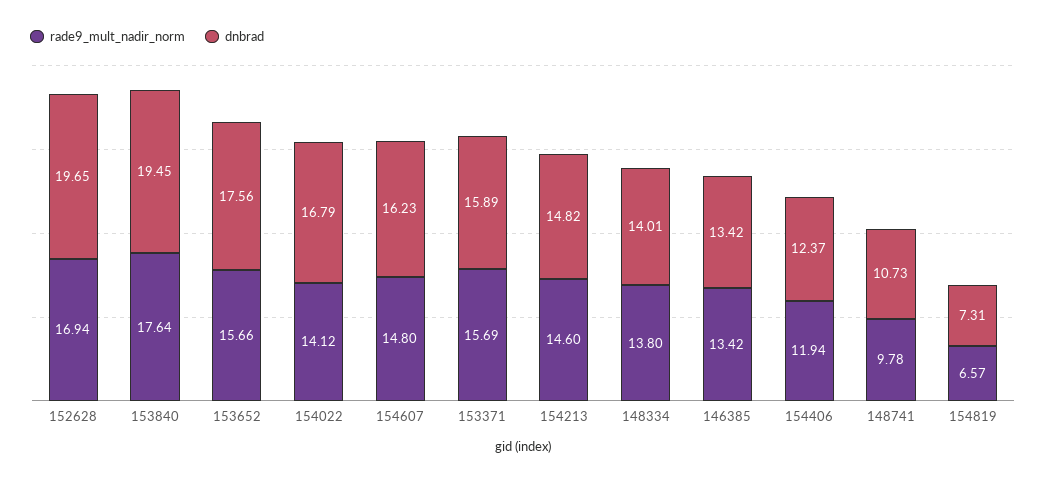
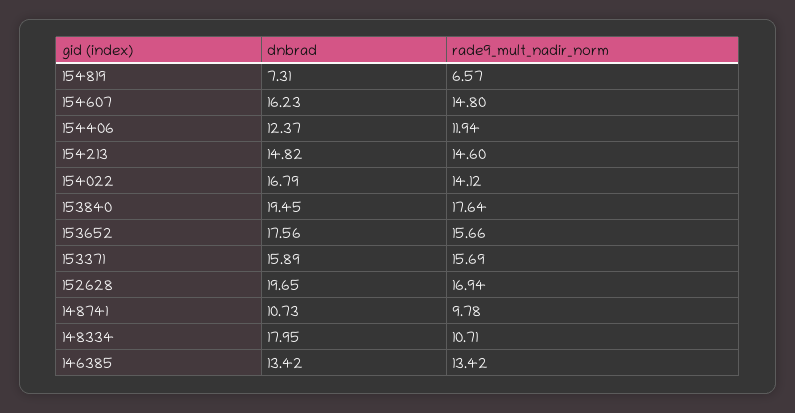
  {
    "rade9_mult_nadir_norm": {
      "152628": 16.94,
      "153840": 17.64,
      "153652": 15.66,
      "154022": 14.12,
      "154607": 14.8,
      "153371": 15.69,
      "154213": 14.6,
-     "148334": 13.8,
+     "148334": 10.71,
      "146385": 13.42,
      "154406": 11.94,
      "148741": 9.78,
      "154819": 6.57
    },
    "dnbrad": {
      "152628": 19.65,
      "153840": 19.45,
      "153652": 17.56,
      "154022": 16.79,
      "154607": 16.23,
      "153371": 15.89,
      "154213": 14.82,
-     "148334": 14.01,
+     "148334": 17.95,
      "146385": 13.42,
      "154406": 12.37,
      "148741": 10.73,
      "154819": 7.31
    }
  }

